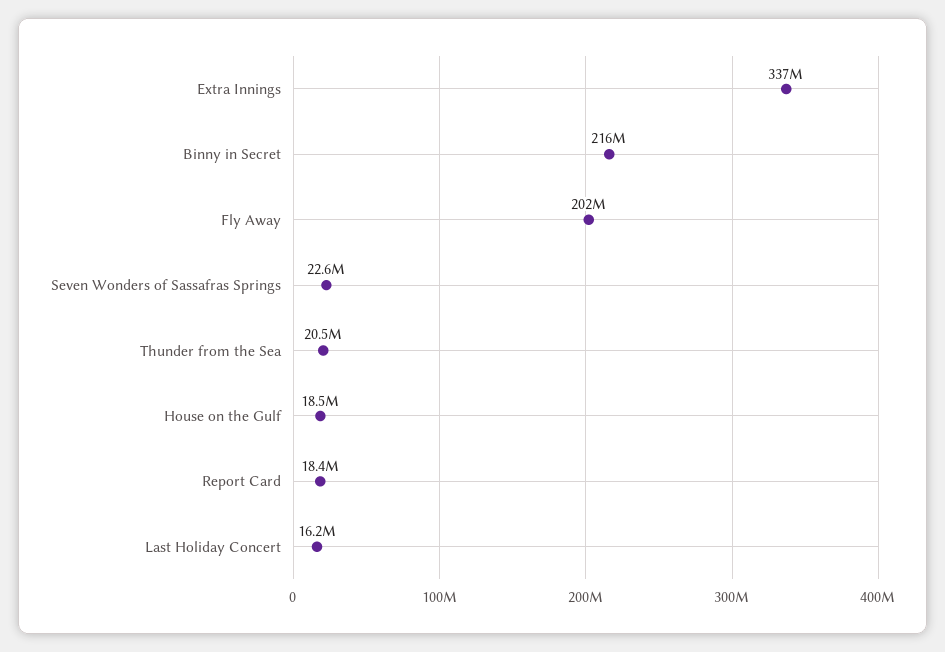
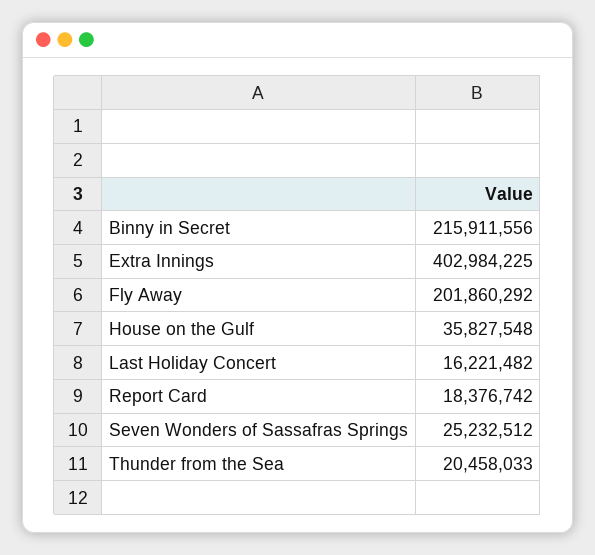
  {
-   "Extra Innings": 337000000,
+   "Extra Innings": 402984225,
    "Binny in Secret": 215911556,
    "Fly Away": 201860292,
-   "Seven Wonders of Sassafras Springs": 22600000,
+   "Seven Wonders of Sassafras Springs": 25232512,
    "Thunder from the Sea": 20458033,
-   "House on the Gulf": 18500000,
+   "House on the Gulf": 35827548,
    "Report Card": 18376742,
    "Last Holiday Concert": 16221482
  }

